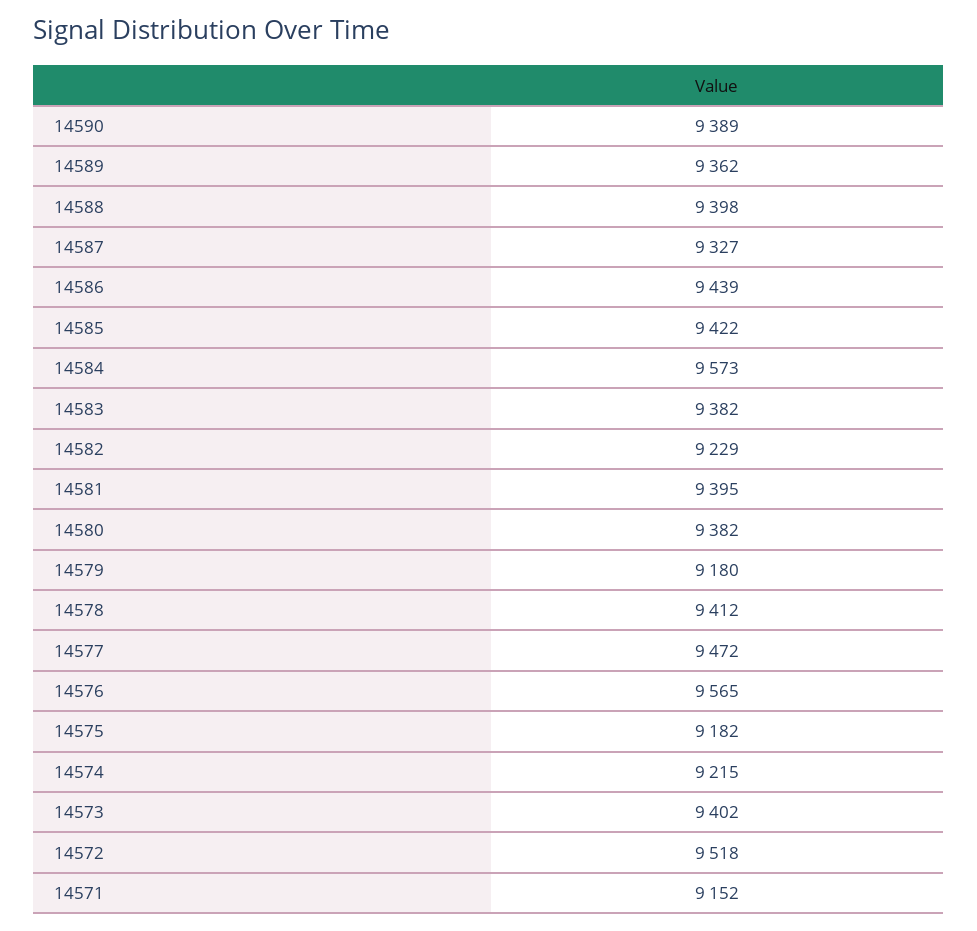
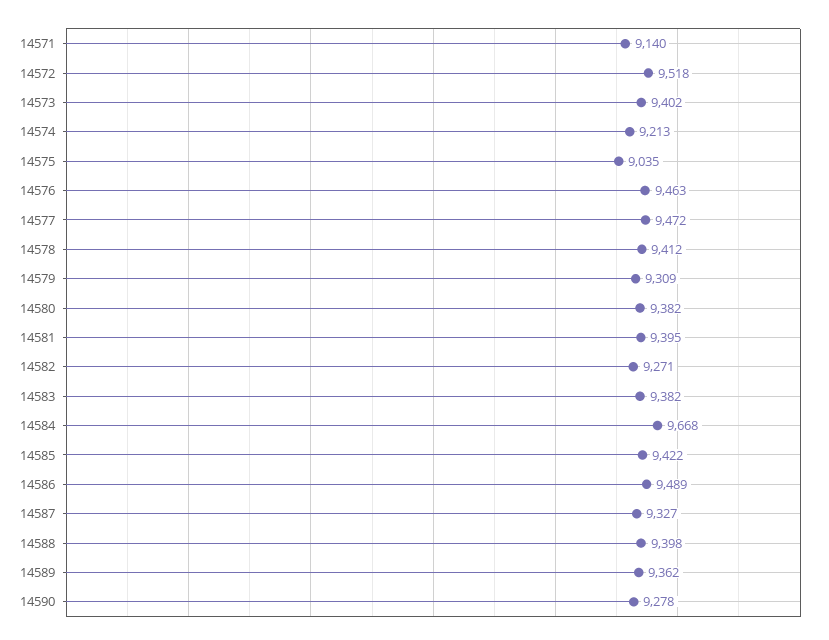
  {
-   "14590": 9389,
+   "14590": 9278,
    "14589": 9362,
    "14588": 9398,
    "14587": 9327,
-   "14586": 9439,
+   "14586": 9489,
    "14585": 9422,
-   "14584": 9573,
+   "14584": 9668,
    "14583": 9382,
-   "14582": 9229,
+   "14582": 9271,
    "14581": 9395,
    "14580": 9382,
-   "14579": 9180,
+   "14579": 9309,
    "14578": 9412,
    "14577": 9472,
-   "14576": 9565,
+   "14576": 9463,
-   "14575": 9182,
+   "14575": 9035,
-   "14574": 9215,
+   "14574": 9213,
    "14573": 9402,
    "14572": 9518,
-   "14571": 9152
+   "14571": 9140
  }

